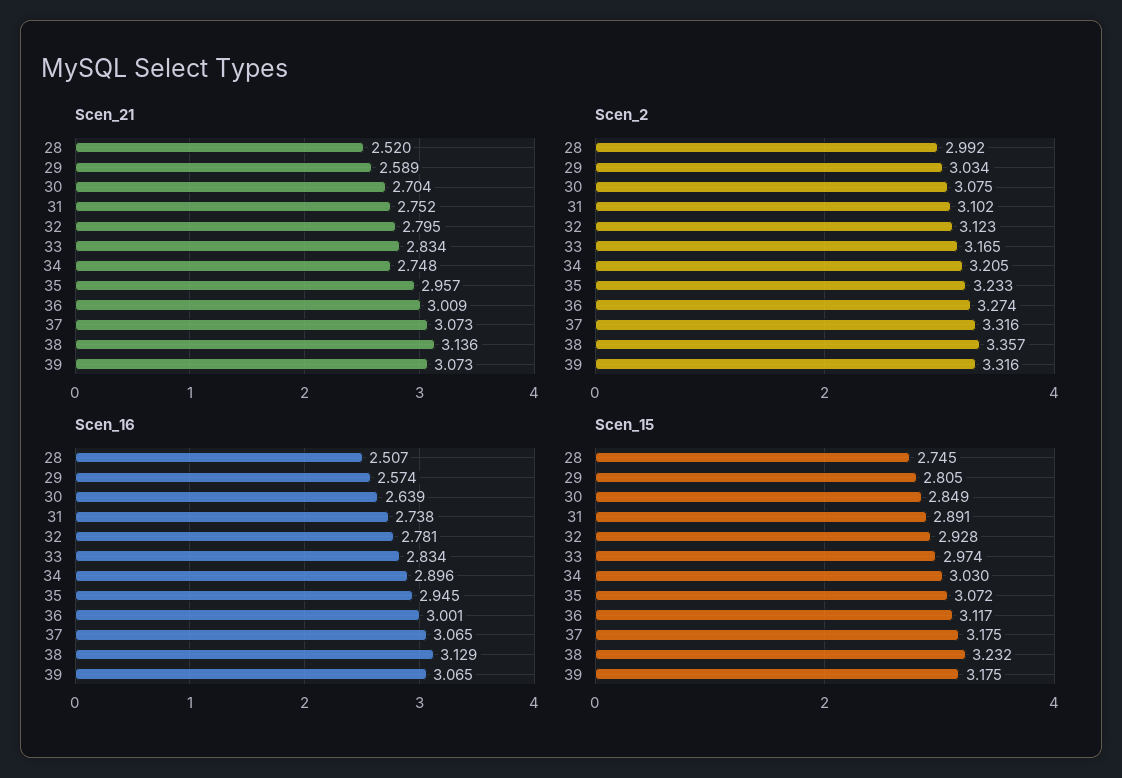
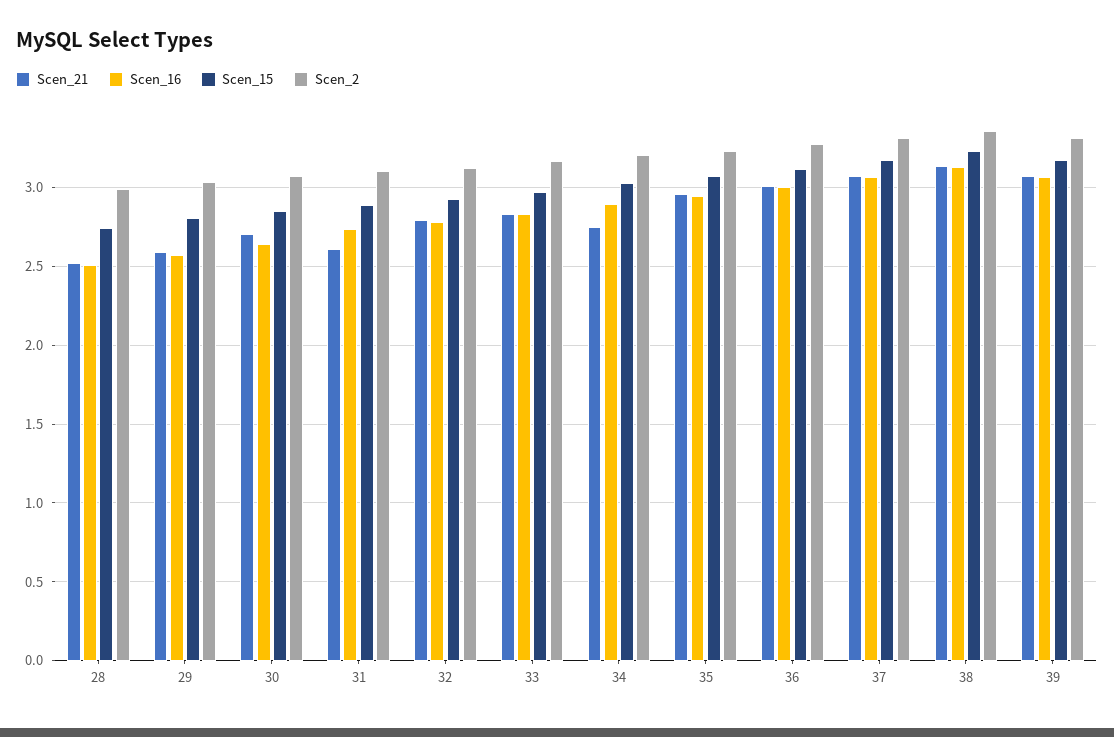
  {
    "Scen_21": {
      "28": 2.52,
      "29": 2.589,
      "30": 2.704,
-     "31": 2.752,
+     "31": 2.6,
      "32": 2.795,
      "33": 2.834,
      "34": 2.748,
      "35": 2.957,
      "36": 3.009,
      "37": 3.073,
      "38": 3.136,
      "39": 3.073
    },
    "Scen_2": {
      "28": 2.992,
      "29": 3.034,
      "30": 3.075,
      "31": 3.102,
      "32": 3.123,
      "33": 3.165,
      "34": 3.205,
      "35": 3.233,
      "36": 3.274,
      "37": 3.316,
      "38": 3.357,
      "39": 3.316
    },
    "Scen_16": {
      "28": 2.507,
      "29": 2.574,
      "30": 2.639,
      "31": 2.738,
      "32": 2.781,
      "33": 2.834,
      "34": 2.896,
      "35": 2.945,
      "36": 3.001,
      "37": 3.065,
      "38": 3.129,
      "39": 3.065
    },
    "Scen_15": {
      "28": 2.745,
      "29": 2.805,
      "30": 2.849,
      "31": 2.891,
      "32": 2.928,
      "33": 2.974,
      "34": 3.03,
      "35": 3.072,
      "36": 3.117,
      "37": 3.175,
      "38": 3.232,
      "39": 3.175
    }
  }

